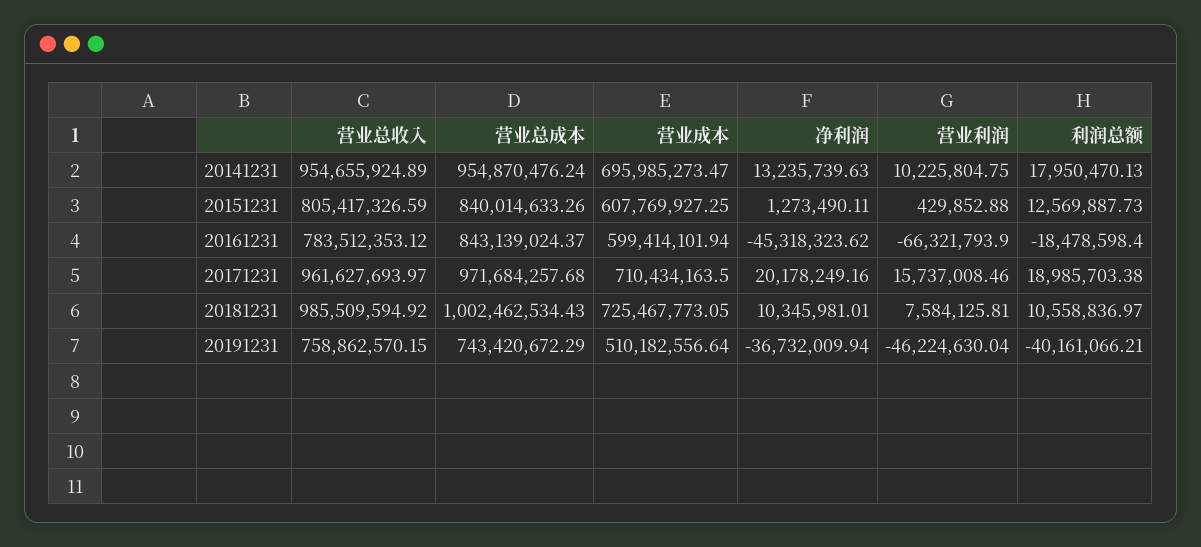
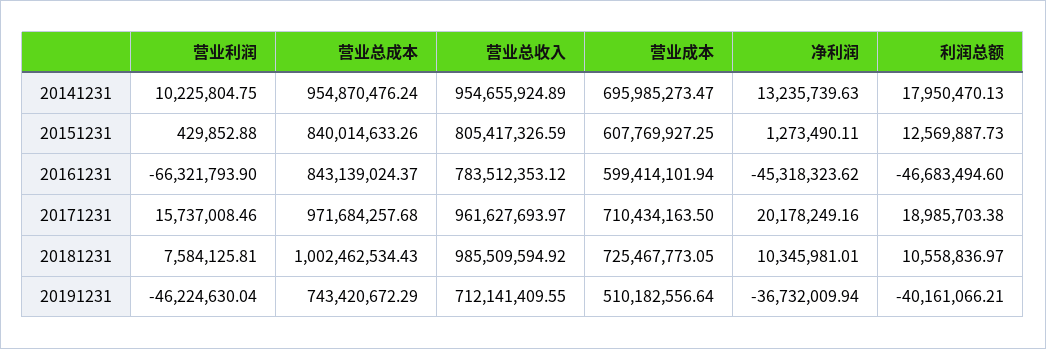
  {
    "营业总收入": {
      "20141231": 954655924.89,
      "20151231": 805417326.59,
      "20161231": 783512353.12,
      "20171231": 961627693.97,
      "20181231": 985509594.92,
-     "20191231": 758862570.15
+     "20191231": 712141409.55
    },
    "营业总成本": {
      "20141231": 954870476.24,
      "20151231": 840014633.26,
      "20161231": 843139024.37,
      "20171231": 971684257.68,
      "20181231": 1002462534.43,
      "20191231": 743420672.29
    },
    "营业成本": {
      "20141231": 695985273.47,
      "20151231": 607769927.25,
      "20161231": 599414101.94,
      "20171231": 710434163.5,
      "20181231": 725467773.05,
      "20191231": 510182556.64
    },
    "净利润": {
      "20141231": 13235739.63,
      "20151231": 1273490.11,
      "20161231": -45318323.62,
      "20171231": 20178249.16,
      "20181231": 10345981.01,
      "20191231": -36732009.94
    },
    "营业利润": {
      "20141231": 10225804.75,
      "20151231": 429852.88,
      "20161231": -66321793.9,
      "20171231": 15737008.46,
      "20181231": 7584125.81,
      "20191231": -46224630.04
    },
    "利润总额": {
      "20141231": 17950470.13,
      "20151231": 12569887.73,
-     "20161231": -18478598.4,
+     "20161231": -46683494.6,
      "20171231": 18985703.38,
      "20181231": 10558836.97,
      "20191231": -40161066.21
    }
  }

